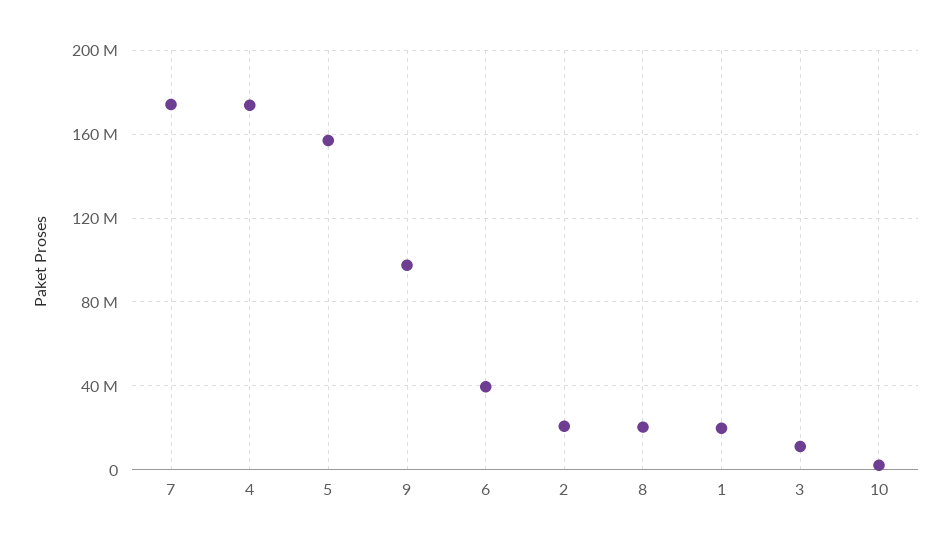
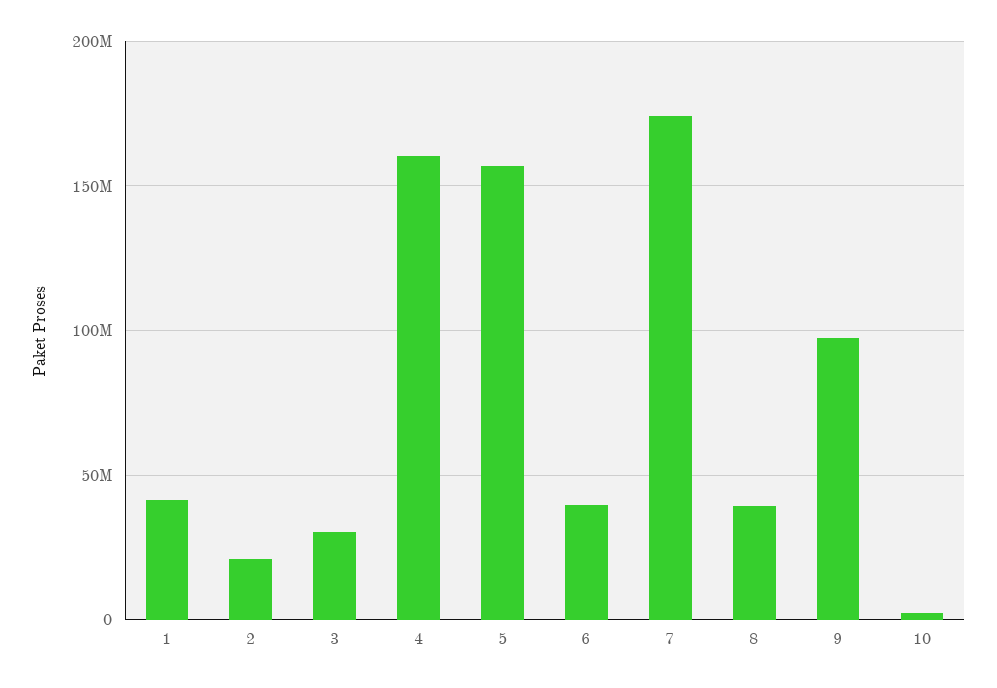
  {
    "7": 175000000,
-   "4": 175000000,
+   "4": 160000000,
    "5": 155000000,
    "9": 100000000,
    "6": 40000000,
    "2": 20000000,
-   "8": 20000000,
+   "8": 40000000,
-   "1": 20000000,
+   "1": 40000000,
-   "3": 10000000,
+   "3": 30000000,
    "10": 0
  }

